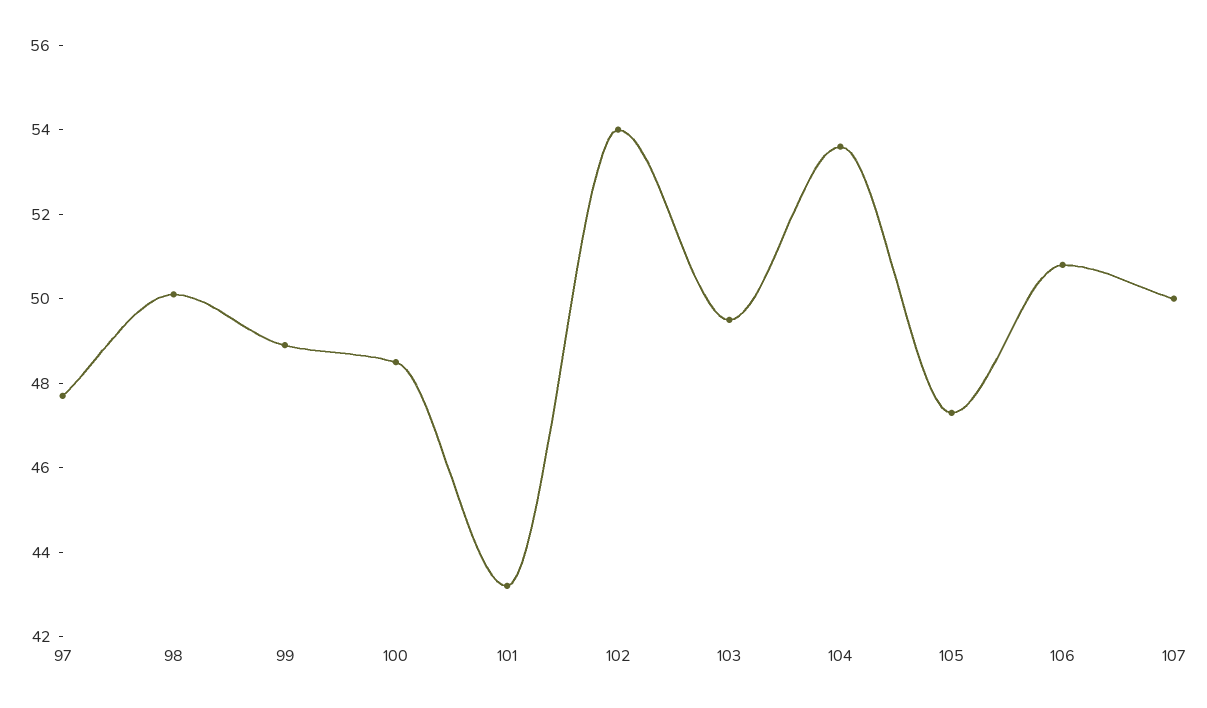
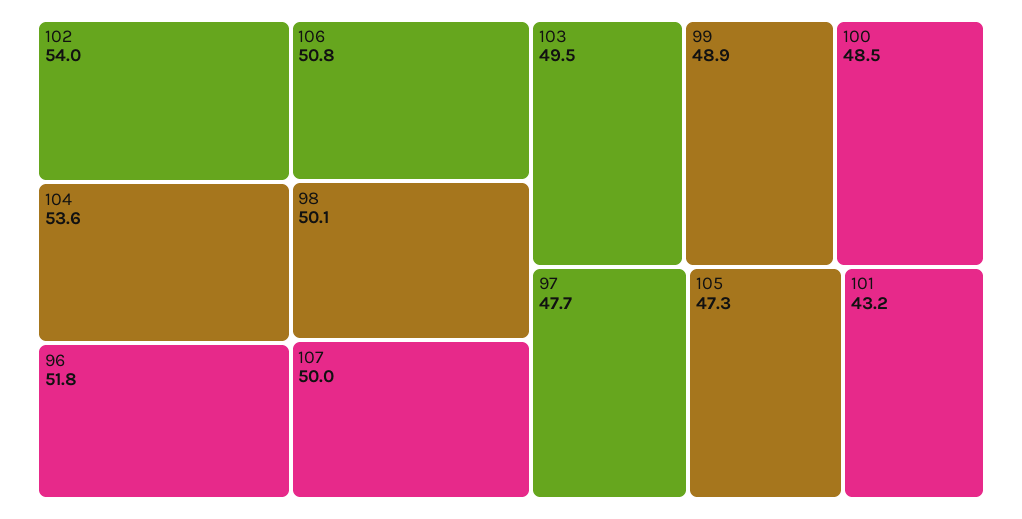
  {
    "97": 47.7,
    "98": 50.1,
    "99": 48.9,
    "100": 48.5,
    "101": 43.2,
    "102": 54,
    "103": 49.5,
    "104": 53.6,
    "105": 47.3,
    "106": 50.8,
-   "107": 50
+   "107": 50,
+   "96": 51.8
  }

